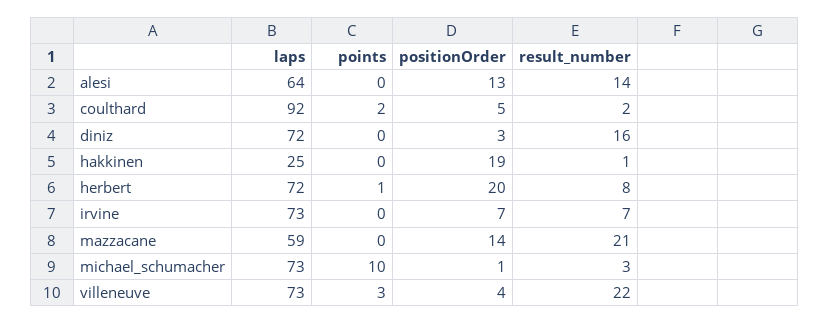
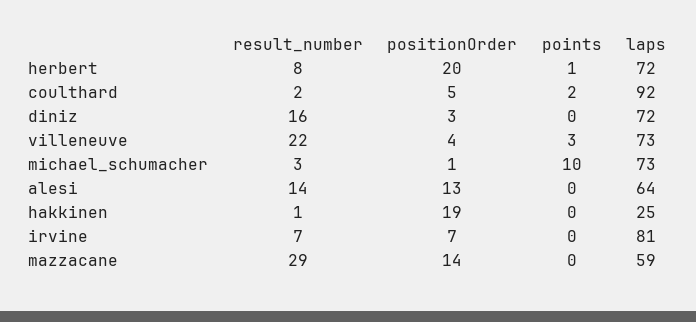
  {
    "laps": {
      "alesi": 64,
      "coulthard": 92,
      "diniz": 72,
      "hakkinen": 25,
      "herbert": 72,
-     "irvine": 73,
+     "irvine": 81,
      "mazzacane": 59,
      "michael_schumacher": 73,
      "villeneuve": 73
    },
    "points": {
      "alesi": 0,
      "coulthard": 2,
      "diniz": 0,
      "hakkinen": 0,
      "herbert": 1,
      "irvine": 0,
      "mazzacane": 0,
      "michael_schumacher": 10,
      "villeneuve": 3
    },
    "positionOrder": {
      "alesi": 13,
      "coulthard": 5,
      "diniz": 3,
      "hakkinen": 19,
      "herbert": 20,
      "irvine": 7,
      "mazzacane": 14,
      "michael_schumacher": 1,
      "villeneuve": 4
    },
    "result_number": {
      "alesi": 14,
      "coulthard": 2,
      "diniz": 16,
      "hakkinen": 1,
      "herbert": 8,
      "irvine": 7,
-     "mazzacane": 21,
+     "mazzacane": 29,
      "michael_schumacher": 3,
      "villeneuve": 22
    }
  }

